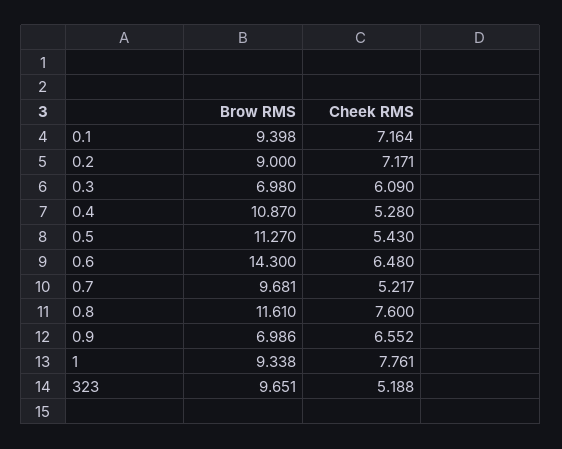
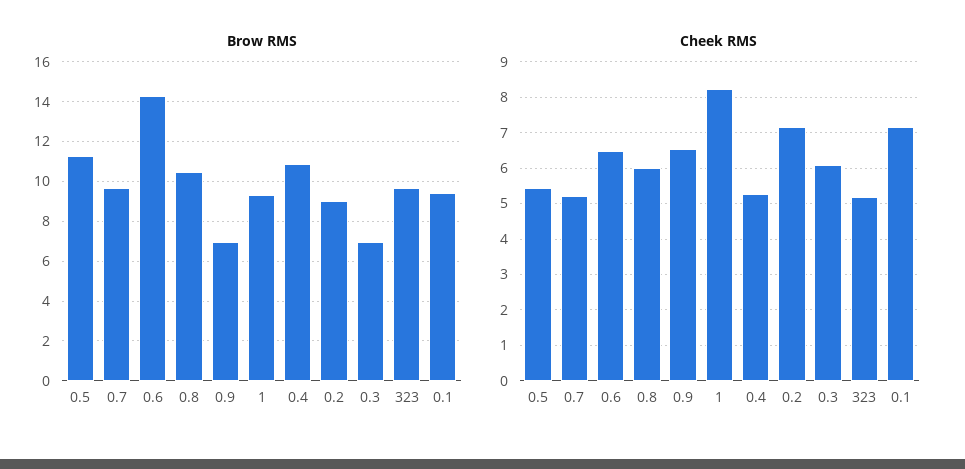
  {
    "Brow RMS": {
      "0.1": 9.398,
      "0.2": 9,
      "0.3": 6.98,
      "0.4": 10.87,
      "0.5": 11.27,
      "0.6": 14.3,
      "0.7": 9.681,
-     "0.8": 11.61,
+     "0.8": 10.5,
      "0.9": 6.986,
      "1": 9.338,
      "323": 9.651
    },
    "Cheek RMS": {
      "0.1": 7.164,
      "0.2": 7.171,
      "0.3": 6.09,
      "0.4": 5.28,
      "0.5": 5.43,
      "0.6": 6.48,
      "0.7": 5.217,
-     "0.8": 7.6,
+     "0.8": 6,
      "0.9": 6.552,
-     "1": 7.761,
+     "1": 8.2,
      "323": 5.188
    }
  }

